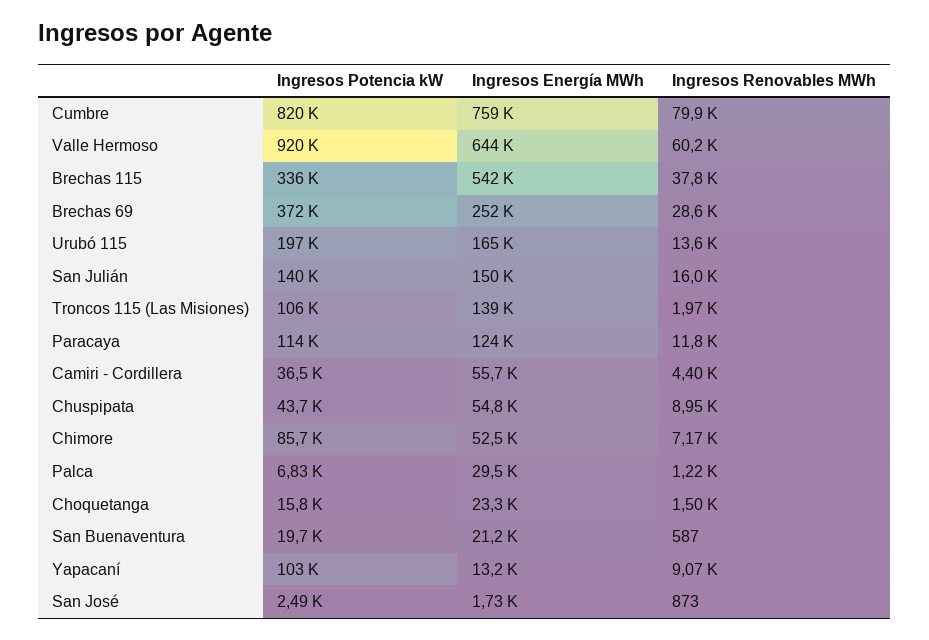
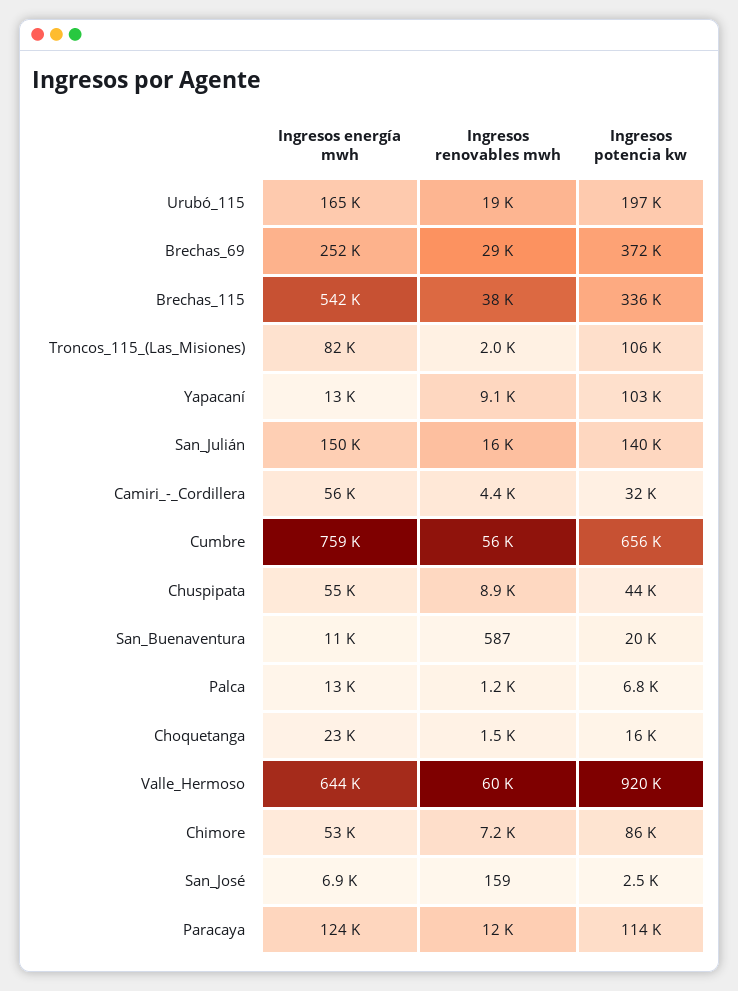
  {
    "Ingresos Potencia kW": {
-     "Cumbre": 820000,
+     "Cumbre": 656000,
      "Valle Hermoso": 920000,
      "Brechas 115": 336000,
      "Brechas 69": 372000,
      "Urubó 115": 197000,
      "San Julián": 140000,
      "Troncos 115 (Las Misiones)": 106000,
      "Paracaya": 114000,
-     "Camiri - Cordillera": 36500,
+     "Camiri - Cordillera": 32000,
      "Chuspipata": 43700,
      "Chimore": 85700,
      "Palca": 6830,
      "Choquetanga": 15800,
      "San Buenaventura": 19700,
      "Yapacaní": 103000,
      "San José": 2490
    },
    "Ingresos Energía MWh": {
      "Cumbre": 759000,
      "Valle Hermoso": 644000,
      "Brechas 115": 542000,
      "Brechas 69": 252000,
      "Urubó 115": 165000,
      "San Julián": 150000,
-     "Troncos 115 (Las Misiones)": 139000,
+     "Troncos 115 (Las Misiones)": 82000,
      "Paracaya": 124000,
      "Camiri - Cordillera": 55700,
      "Chuspipata": 54800,
      "Chimore": 52500,
-     "Palca": 29500,
+     "Palca": 13000,
      "Choquetanga": 23300,
-     "San Buenaventura": 21200,
+     "San Buenaventura": 11000,
      "Yapacaní": 13200,
-     "San José": 1730
+     "San José": 6900
    },
    "Ingresos Renovables MWh": {
-     "Cumbre": 79900,
+     "Cumbre": 56000,
      "Valle Hermoso": 60200,
      "Brechas 115": 37800,
      "Brechas 69": 28600,
-     "Urubó 115": 13600,
+     "Urubó 115": 19000,
      "San Julián": 16000,
      "Troncos 115 (Las Misiones)": 1970,
      "Paracaya": 11800,
      "Camiri - Cordillera": 4400,
      "Chuspipata": 8950,
      "Chimore": 7170,
      "Palca": 1220,
      "Choquetanga": 1500,
      "San Buenaventura": 587,
      "Yapacaní": 9070,
-     "San José": 873
+     "San José": 159
    }
  }

